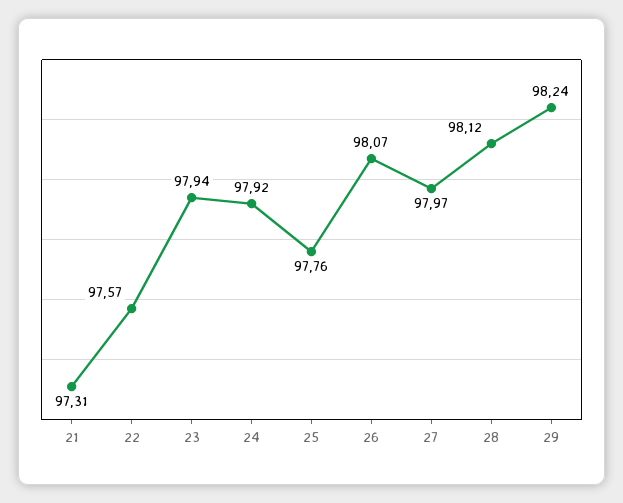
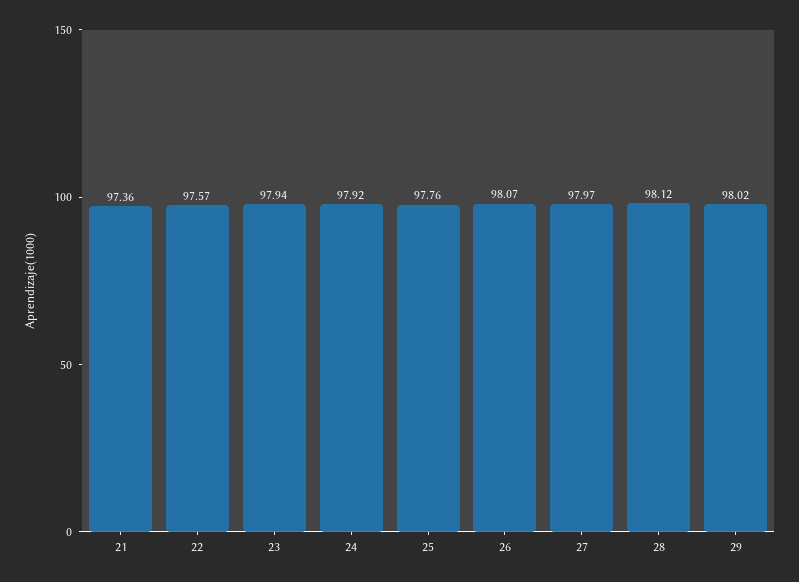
  {
-   "21": 97.31,
+   "21": 97.36,
    "22": 97.57,
    "23": 97.94,
    "24": 97.92,
    "25": 97.76,
    "26": 98.07,
    "27": 97.97,
    "28": 98.12,
-   "29": 98.24
+   "29": 98.02
  }

